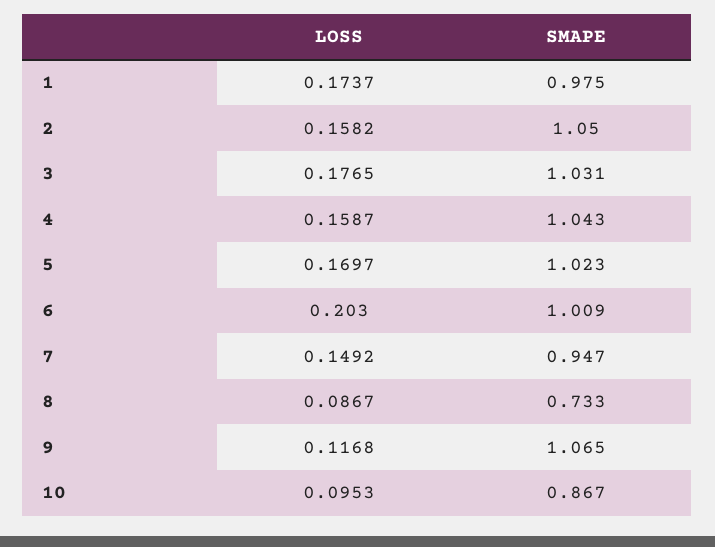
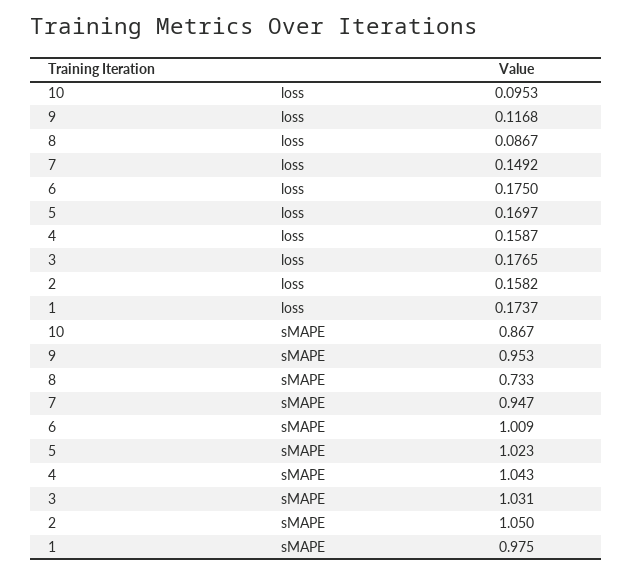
  {
    "LOSS": {
      "1": 0.1737,
      "2": 0.1582,
      "3": 0.1765,
      "4": 0.1587,
      "5": 0.1697,
-     "6": 0.203,
+     "6": 0.175,
      "7": 0.1492,
      "8": 0.0867,
      "9": 0.1168,
      "10": 0.0953
    },
    "SMAPE": {
      "1": 0.975,
      "2": 1.05,
      "3": 1.031,
      "4": 1.043,
      "5": 1.023,
      "6": 1.009,
      "7": 0.947,
      "8": 0.733,
-     "9": 1.065,
+     "9": 0.953,
      "10": 0.867
    }
  }

